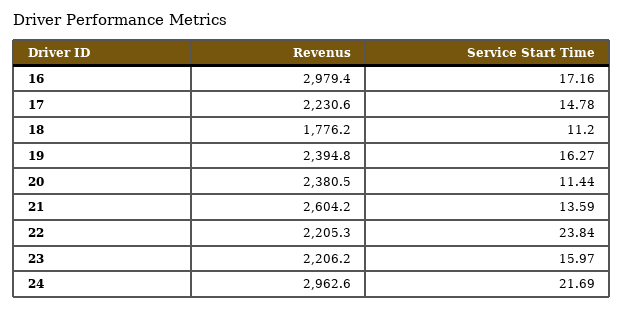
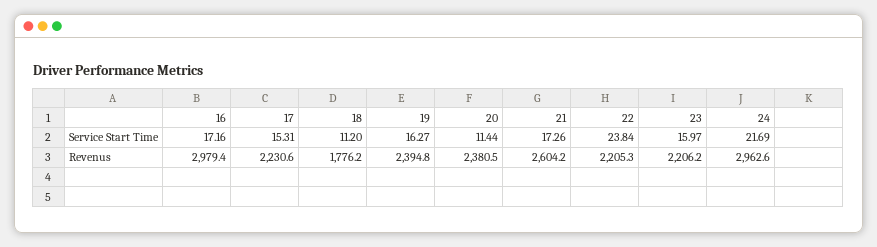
  {
    "Revenus": {
      "16": 2979.4,
      "17": 2230.6,
      "18": 1776.2,
      "19": 2394.8,
      "20": 2380.5,
      "21": 2604.2,
      "22": 2205.3,
      "23": 2206.2,
      "24": 2962.6
    },
    "Service Start Time": {
      "16": 17.16,
-     "17": 14.78,
+     "17": 15.31,
      "18": 11.2,
      "19": 16.27,
      "20": 11.44,
-     "21": 13.59,
+     "21": 17.26,
      "22": 23.84,
      "23": 15.97,
      "24": 21.69
    }
  }

